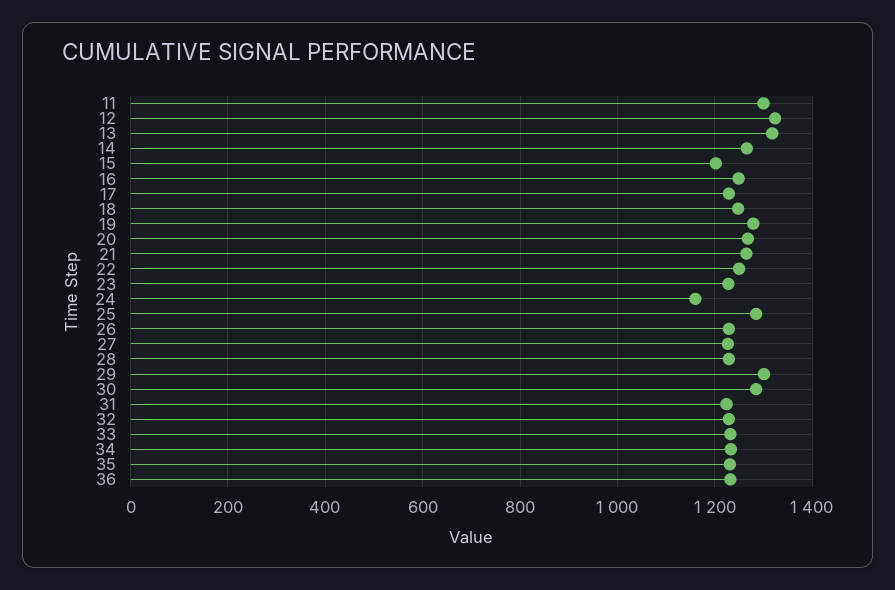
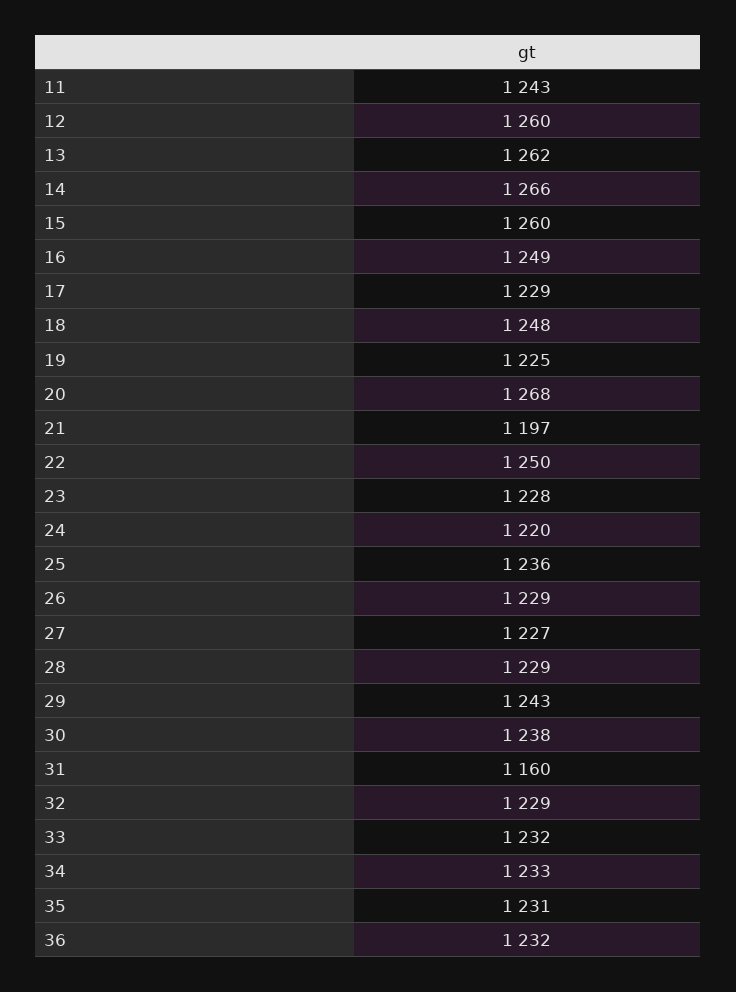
  {
-   "11": 1300,
+   "11": 1243,
-   "12": 1320,
+   "12": 1260,
-   "13": 1320,
+   "13": 1262,
    "14": 1266,
-   "15": 1200,
+   "15": 1260,
    "16": 1249,
    "17": 1229,
    "18": 1248,
-   "19": 1280,
+   "19": 1225,
    "20": 1268,
-   "21": 1260,
+   "21": 1197,
    "22": 1250,
    "23": 1228,
-   "24": 1160,
+   "24": 1220,
-   "25": 1280,
+   "25": 1236,
    "26": 1229,
    "27": 1227,
    "28": 1229,
-   "29": 1300,
+   "29": 1243,
-   "30": 1280,
+   "30": 1238,
-   "31": 1220,
+   "31": 1160,
    "32": 1229,
    "33": 1232,
    "34": 1233,
    "35": 1231,
    "36": 1232
  }

